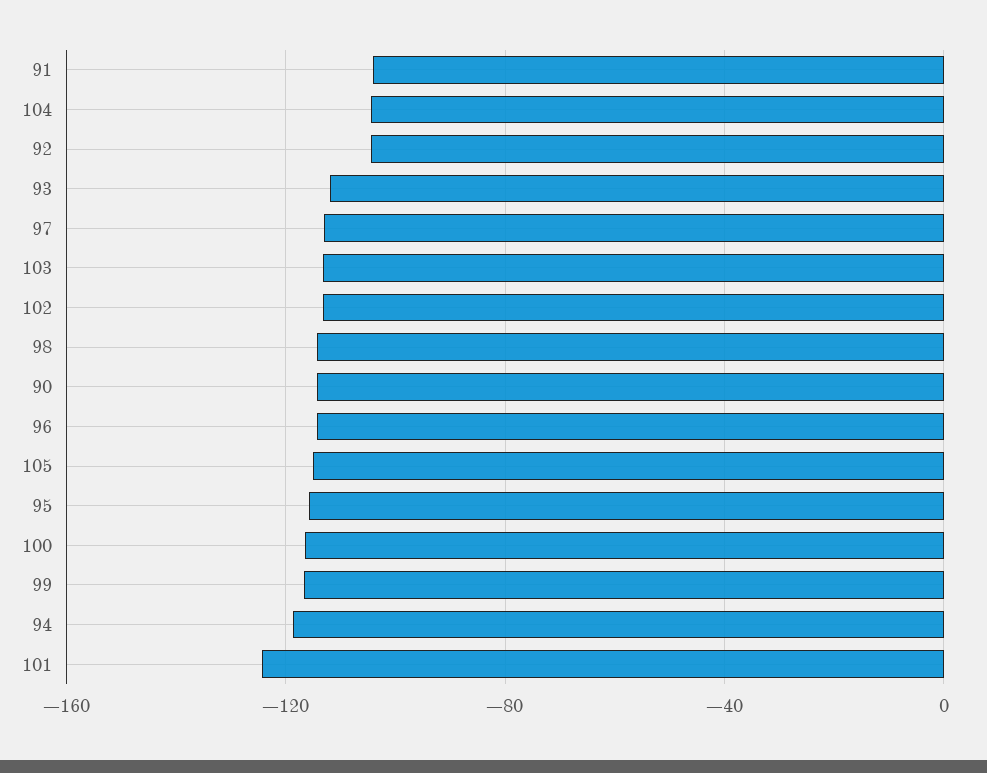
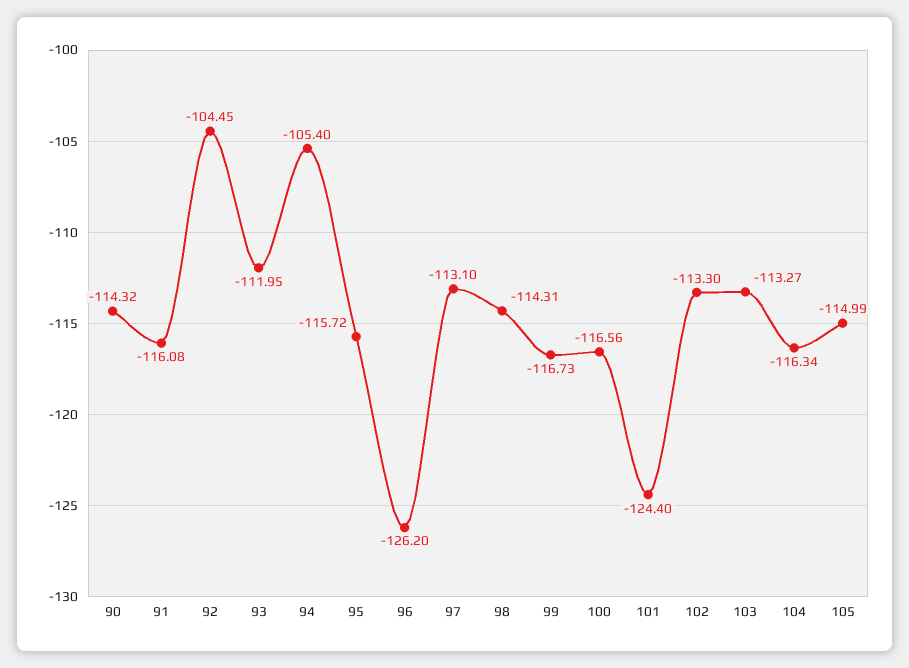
  {
-   "91": -105,
+   "91": -116.08,
-   "104": -105,
+   "104": -116.34,
    "92": -104.45,
    "93": -111.95,
    "97": -113.1,
    "103": -113.27,
    "102": -113.3,
    "98": -114.31,
    "90": -114.32,
-   "96": -115,
+   "96": -126.2,
    "105": -114.99,
    "95": -115.72,
    "100": -116.56,
    "99": -116.73,
-   "94": -120,
+   "94": -105.4,
    "101": -124.4
  }

